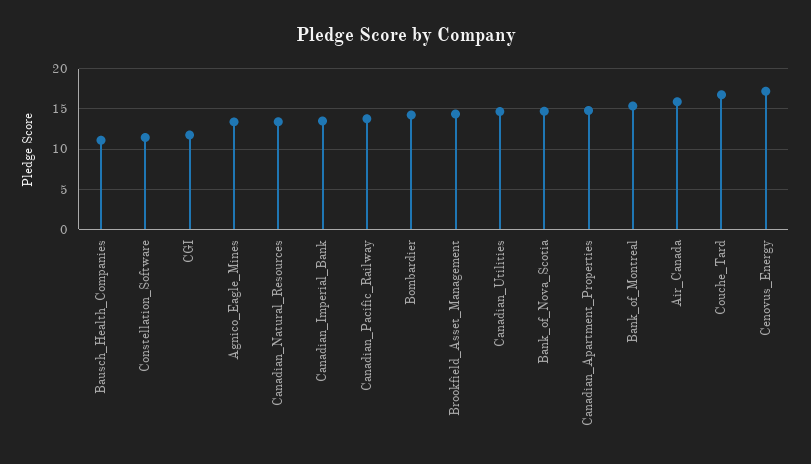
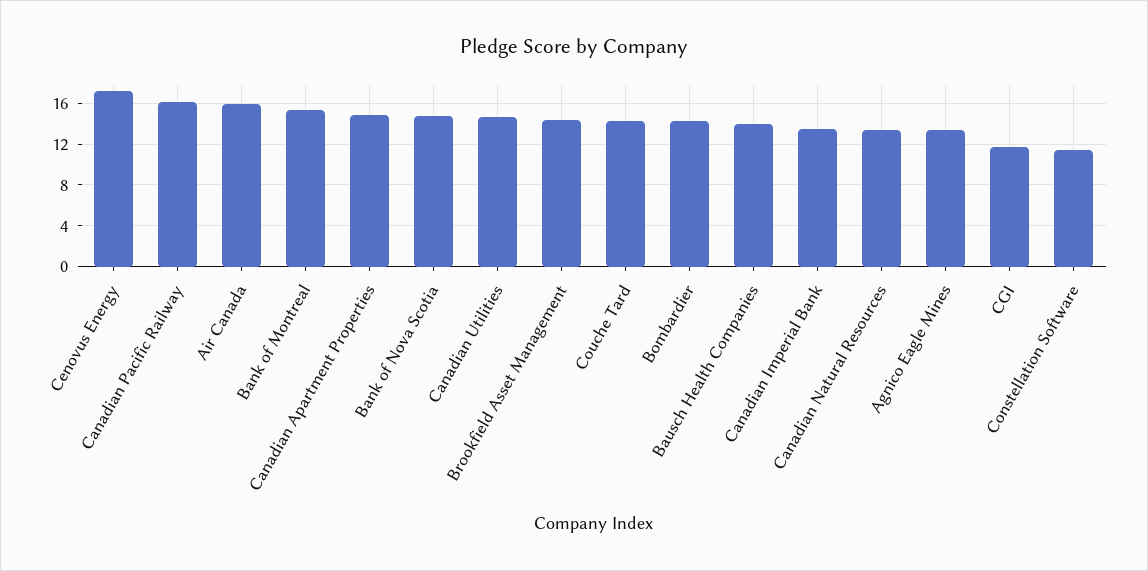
  {
-   "Bausch_Health_Companies": 11,
+   "Bausch_Health_Companies": 14,
    "Constellation_Software": 11,
    "CGI": 12,
    "Agnico_Eagle_Mines": 13,
    "Canadian_Natural_Resources": 13,
    "Canadian_Imperial_Bank": 14,
-   "Canadian_Pacific_Railway": 14,
+   "Canadian_Pacific_Railway": 16,
    "Bombardier": 14,
    "Brookfield_Asset_Management": 14,
    "Canadian_Utilities": 15,
    "Bank_of_Nova_Scotia": 15,
    "Canadian_Apartment_Properties": 15,
    "Bank_of_Montreal": 15,
    "Air_Canada": 16,
-   "Couche_Tard": 17,
+   "Couche_Tard": 14,
    "Cenovus_Energy": 17
  }

